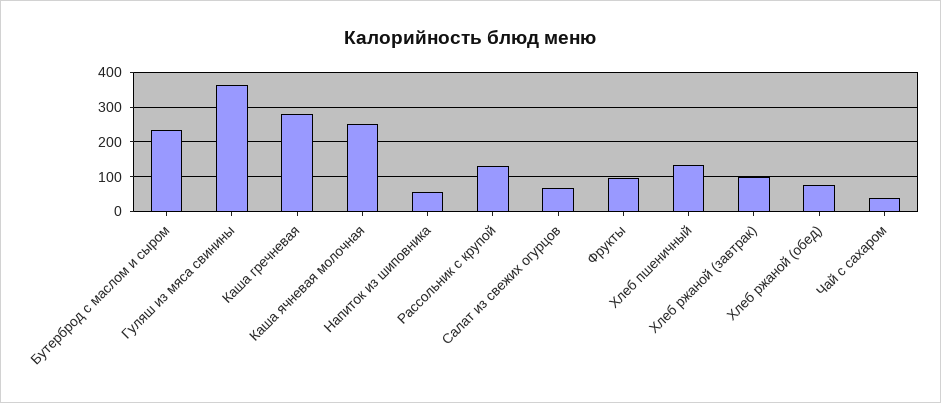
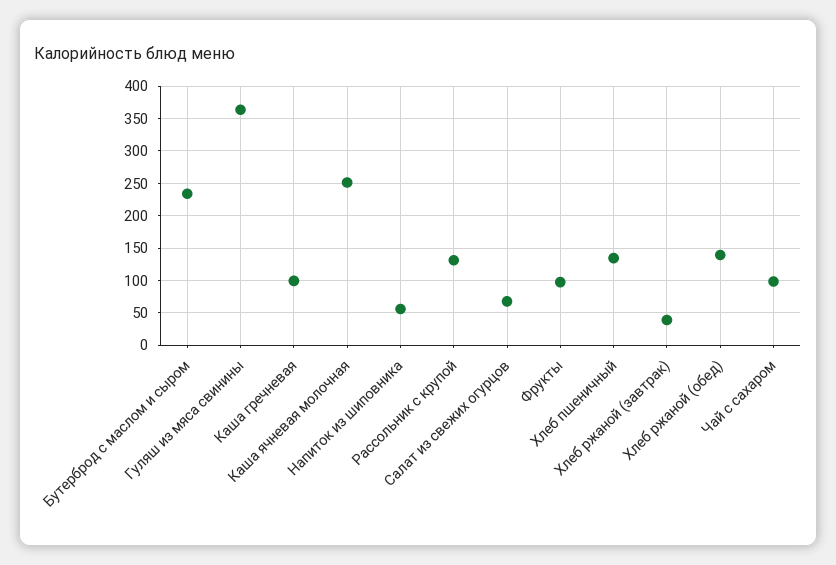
  {
    "Бутерброд с маслом и сыром": 230,
    "Гуляш из мяса свинины": 360,
-   "Каша гречневая": 280,
+   "Каша гречневая": 100,
    "Каша ячневая молочная": 250,
    "Напиток из шиповника": 60,
    "Рассольник с крупой": 130,
    "Салат из свежих огурцов": 70,
    "Фрукты": 100,
    "Хлеб пшеничный": 130,
-   "Хлеб ржаной (завтрак)": 100,
+   "Хлеб ржаной (завтрак)": 40,
-   "Хлеб ржаной (обед)": 80,
+   "Хлеб ржаной (обед)": 140,
-   "Чай с сахаром": 40
+   "Чай с сахаром": 100
  }

